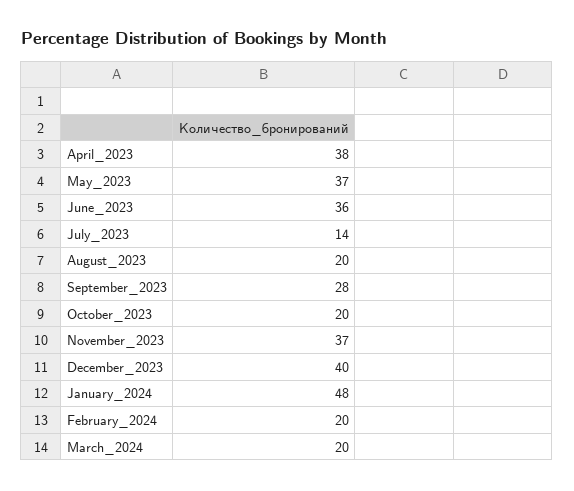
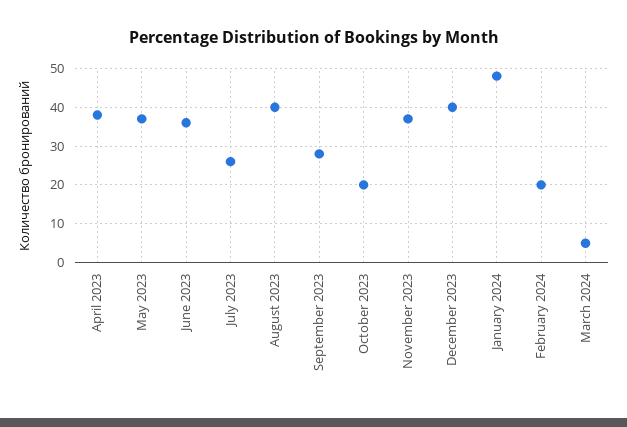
  {
    "April_2023": 38,
    "May_2023": 37,
    "June_2023": 36,
-   "July_2023": 14,
+   "July_2023": 25,
-   "August_2023": 20,
+   "August_2023": 40,
    "September_2023": 28,
    "October_2023": 20,
    "November_2023": 37,
    "December_2023": 40,
    "January_2024": 48,
    "February_2024": 20,
-   "March_2024": 20
+   "March_2024": 5
  }

